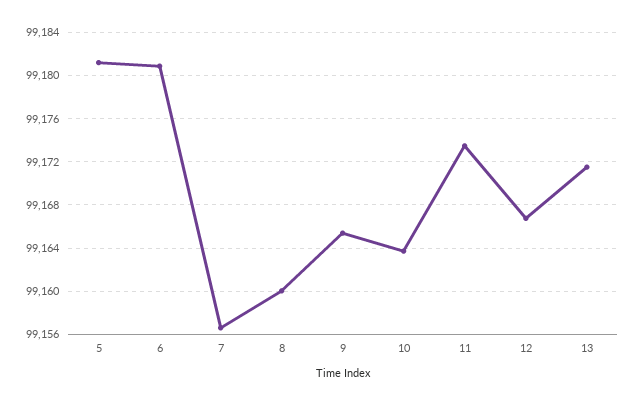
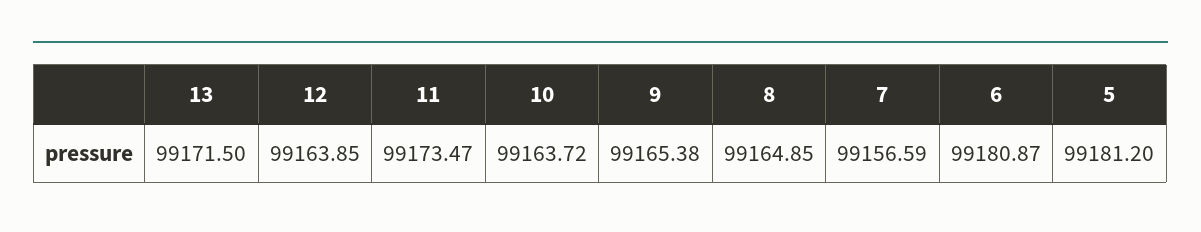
  {
    "5": 99181.2,
    "6": 99180.87,
    "7": 99156.59,
-   "8": 99160,
+   "8": 99164.85,
    "9": 99165.38,
    "10": 99163.72,
    "11": 99173.47,
-   "12": 99167,
+   "12": 99163.85,
    "13": 99171.5
  }

